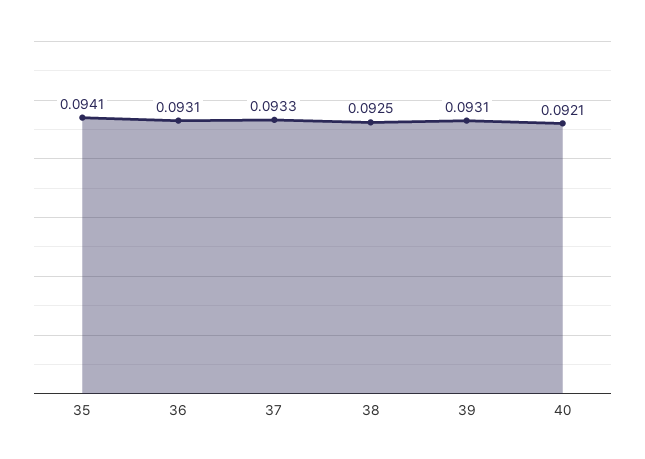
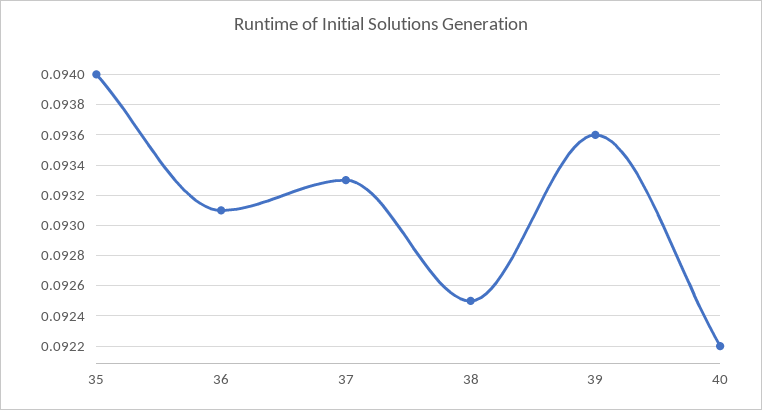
  {
-   "35": 0.0941,
+   "35": 0.094,
    "36": 0.0931,
    "37": 0.0933,
    "38": 0.0925,
-   "39": 0.0931,
+   "39": 0.0936,
-   "40": 0.0921
+   "40": 0.0922
  }

